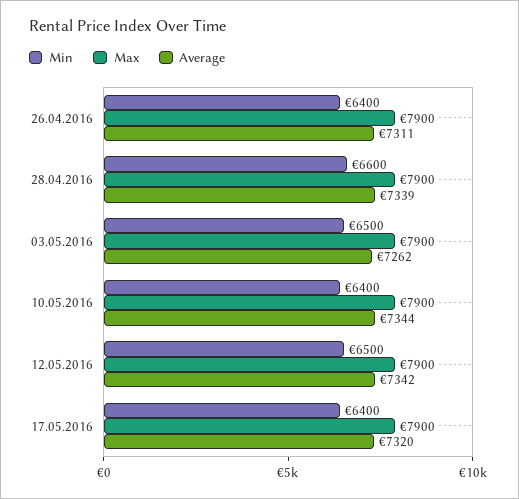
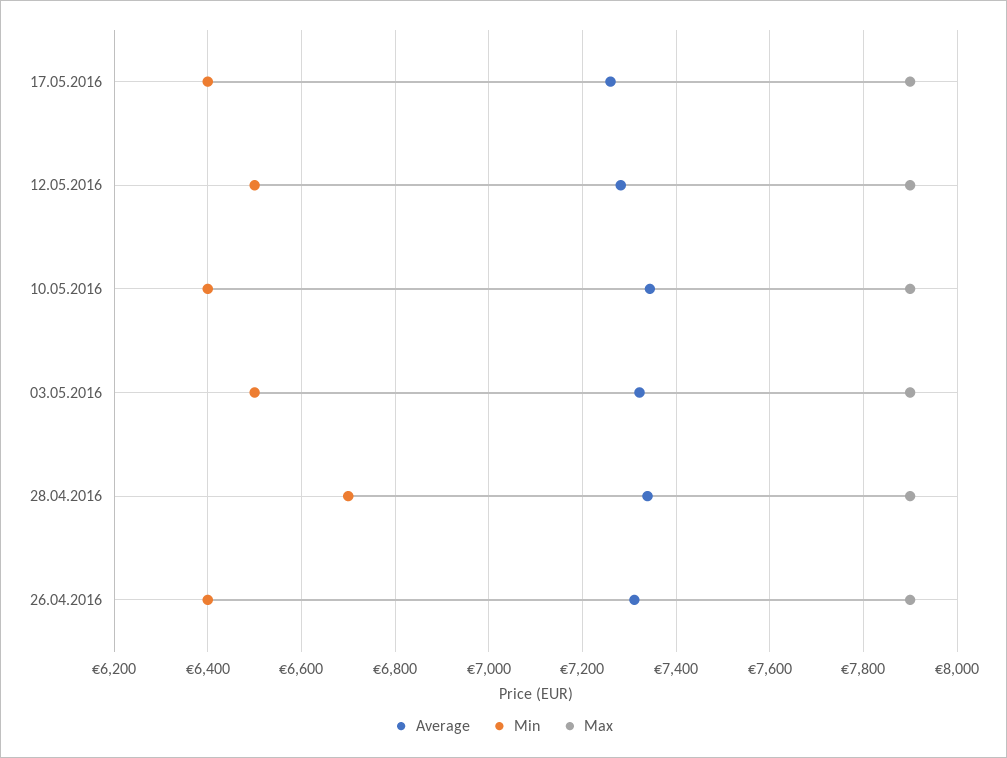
  {
    "Min": {
      "26.04.2016": 6400,
-     "28.04.2016": 6600,
+     "28.04.2016": 6700,
      "03.05.2016": 6500,
      "10.05.2016": 6400,
      "12.05.2016": 6500,
      "17.05.2016": 6400
    },
    "Max": {
      "26.04.2016": 7900,
      "28.04.2016": 7900,
      "03.05.2016": 7900,
      "10.05.2016": 7900,
      "12.05.2016": 7900,
      "17.05.2016": 7900
    },
    "Average": {
      "26.04.2016": 7311,
      "28.04.2016": 7339,
-     "03.05.2016": 7262,
+     "03.05.2016": 7320,
      "10.05.2016": 7344,
-     "12.05.2016": 7342,
+     "12.05.2016": 7280,
-     "17.05.2016": 7320
+     "17.05.2016": 7260
    }
  }

